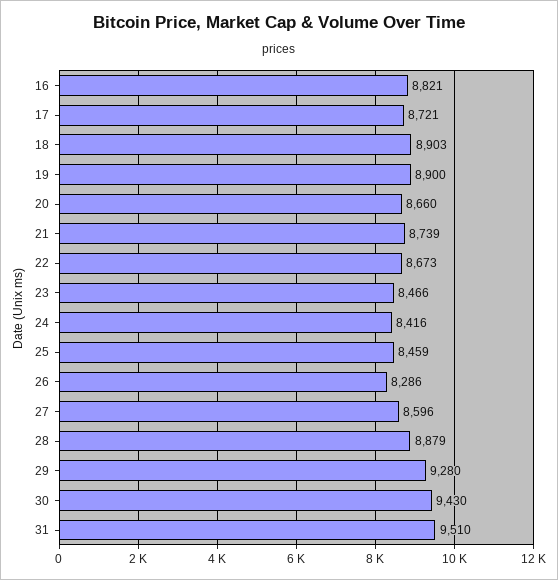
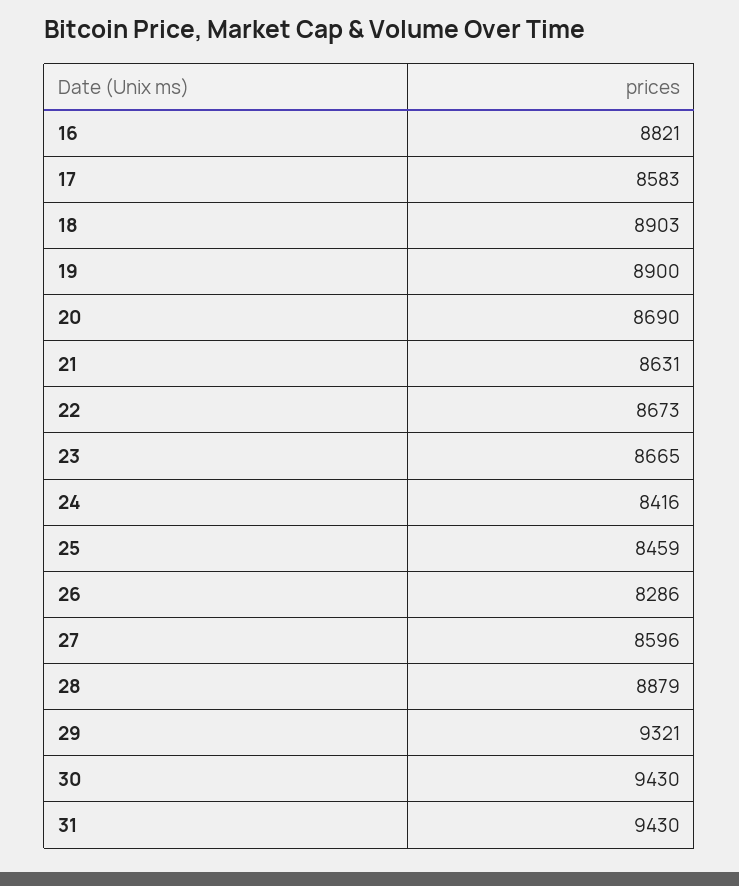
  {
    "16": 8821,
-   "17": 8721,
+   "17": 8583,
    "18": 8903,
    "19": 8900,
-   "20": 8660,
+   "20": 8690,
-   "21": 8739,
+   "21": 8631,
    "22": 8673,
-   "23": 8466,
+   "23": 8665,
    "24": 8416,
    "25": 8459,
    "26": 8286,
    "27": 8596,
    "28": 8879,
-   "29": 9280,
+   "29": 9321,
    "30": 9430,
-   "31": 9510
+   "31": 9430
  }

